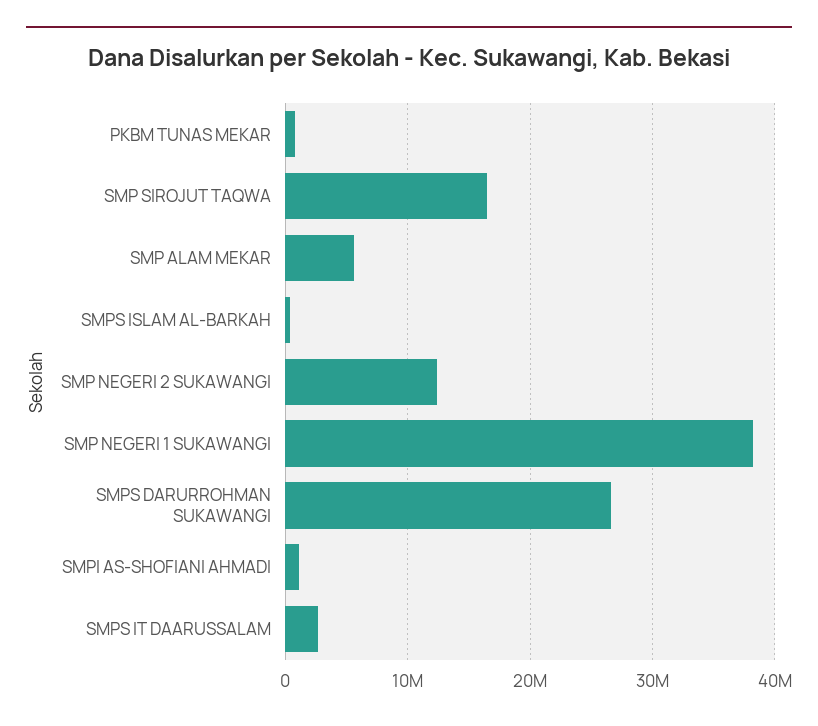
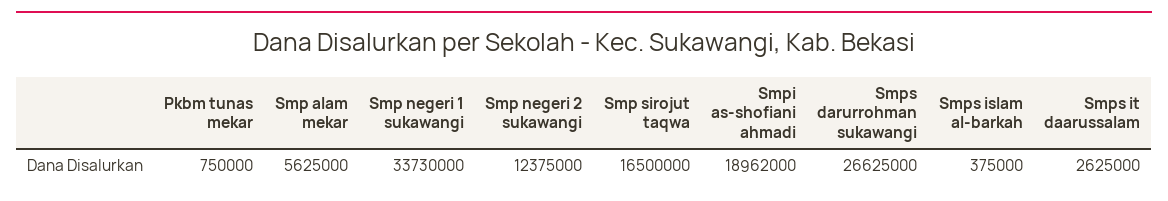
  {
    "PKBM TUNAS MEKAR": 750000,
    "SMP SIROJUT TAQWA": 16500000,
    "SMP ALAM MEKAR": 5625000,
    "SMPS ISLAM AL-BARKAH": 375000,
    "SMP NEGERI 2 SUKAWANGI": 12375000,
-   "SMP NEGERI 1 SUKAWANGI": 38000000,
+   "SMP NEGERI 1 SUKAWANGI": 33730000,
    "SMPS DARURROHMAN SUKAWANGI": 26625000,
-   "SMPI AS-SHOFIANI AHMADI": 1000000,
+   "SMPI AS-SHOFIANI AHMADI": 18962000,
    "SMPS IT DAARUSSALAM": 2625000
  }

